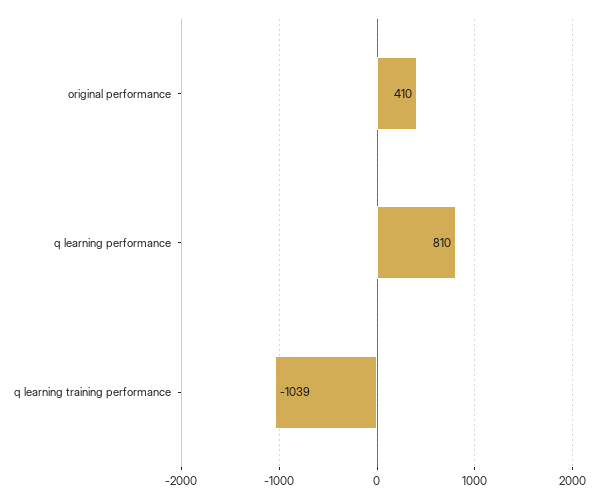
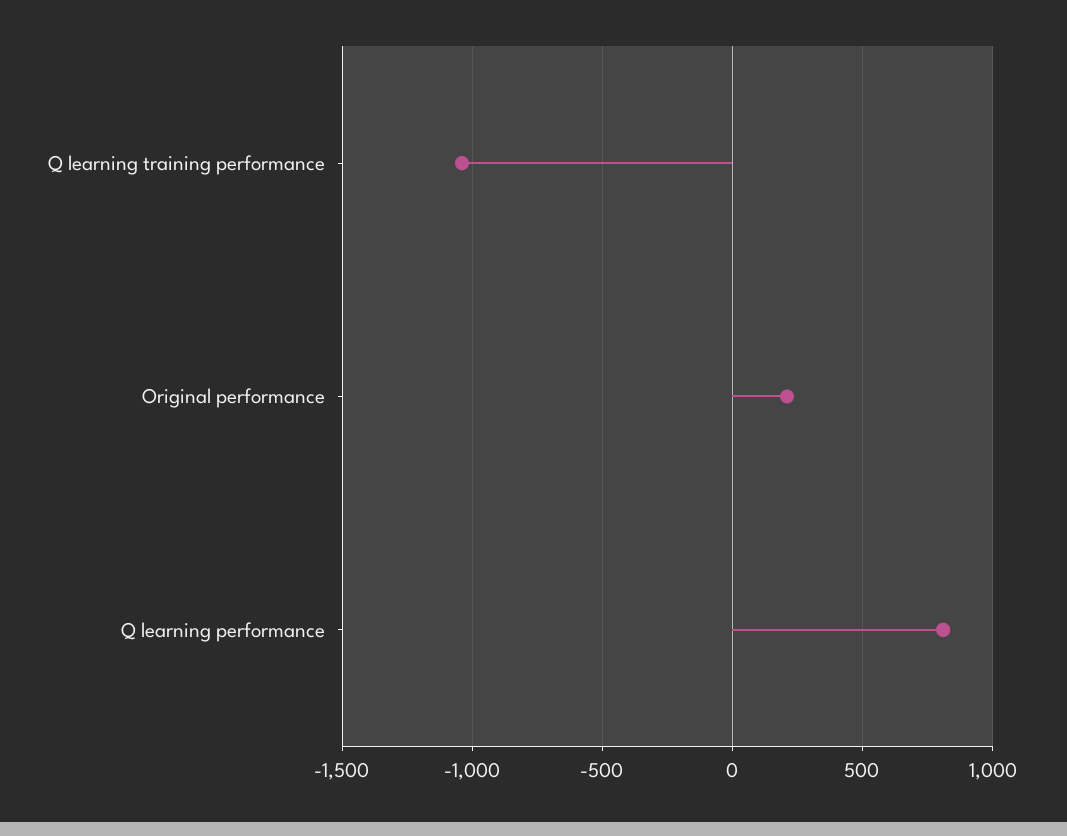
  {
-   "original performance": 410,
+   "original performance": 200,
    "q learning performance": 810,
    "q learning training performance": -1039
  }

